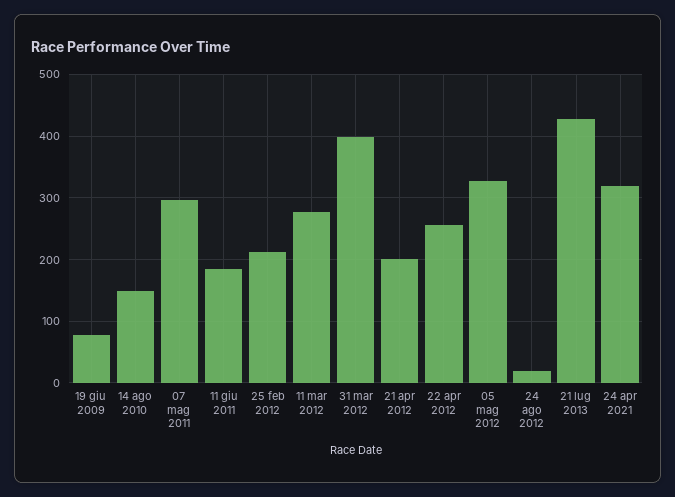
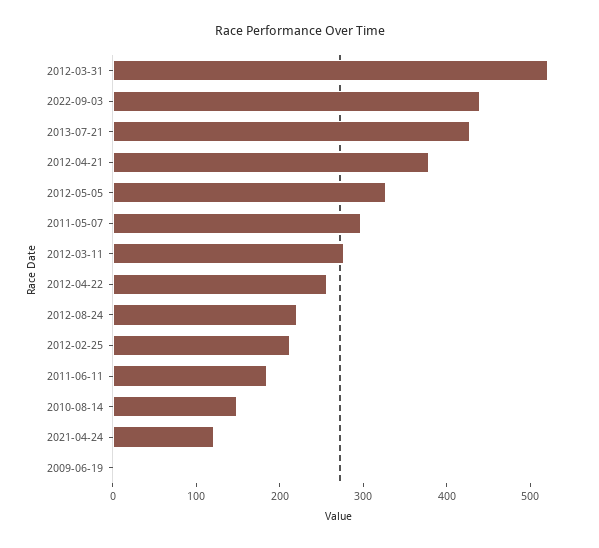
  {
-   "19 giu 2009": 80,
+   "19 giu 2009": 0,
    "14 ago 2010": 150,
    "07 mag 2011": 300,
    "11 giu 2011": 180,
    "25 feb 2012": 210,
    "11 mar 2012": 280,
-   "31 mar 2012": 400,
+   "31 mar 2012": 520,
-   "21 apr 2012": 200,
+   "21 apr 2012": 380,
    "22 apr 2012": 260,
    "05 mag 2012": 330,
-   "24 ago 2012": 20,
+   "24 ago 2012": 220,
    "21 lug 2013": 430,
-   "24 apr 2021": 320
+   "24 apr 2021": 120,
+   "2022-09-03": 440
  }

